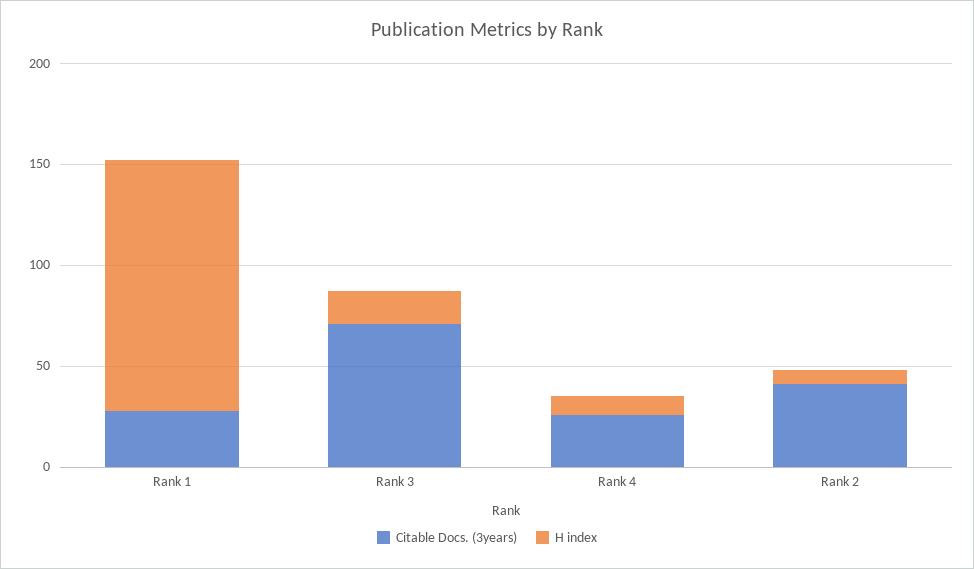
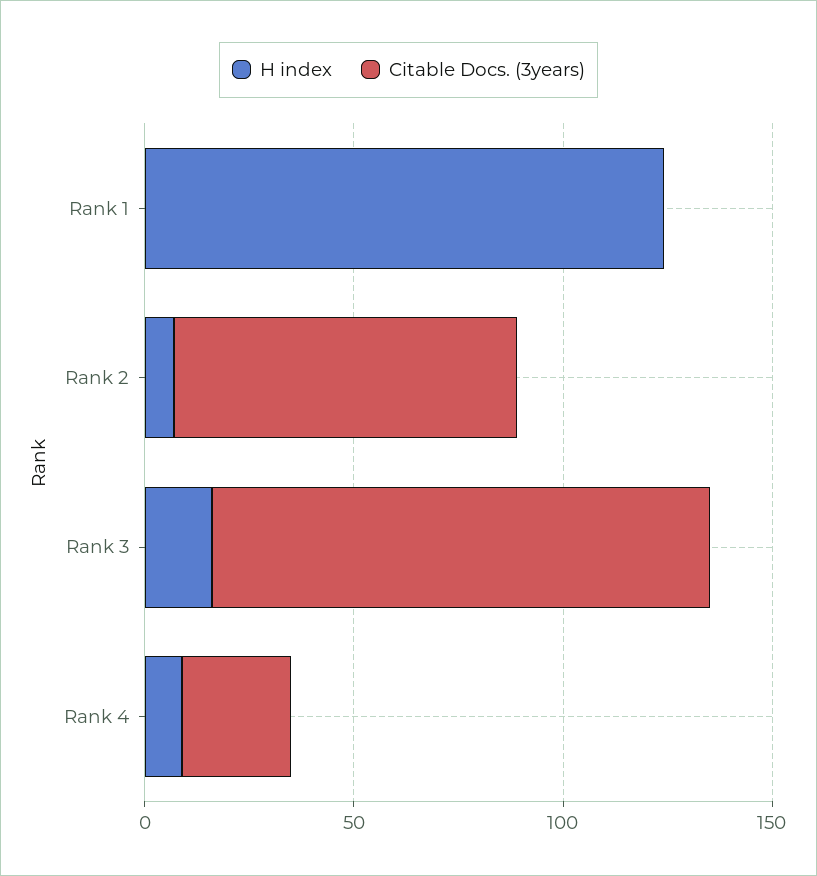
  {
    "Citable Docs. (3years)": {
-     "Rank 1": 30,
+     "Rank 1": 0,
-     "Rank 3": 70,
+     "Rank 3": 120,
      "Rank 4": 30,
-     "Rank 2": 40
+     "Rank 2": 80
    },
    "H index": {
      "Rank 1": 120,
      "Rank 3": 20,
      "Rank 4": 10,
      "Rank 2": 10
    }
  }

